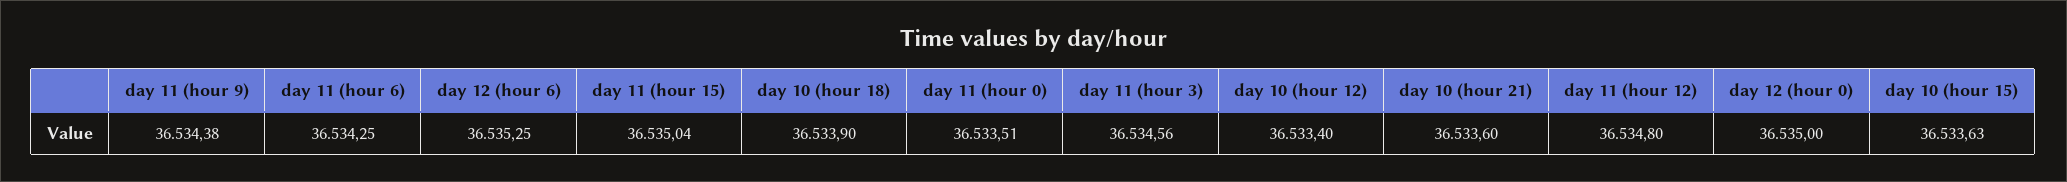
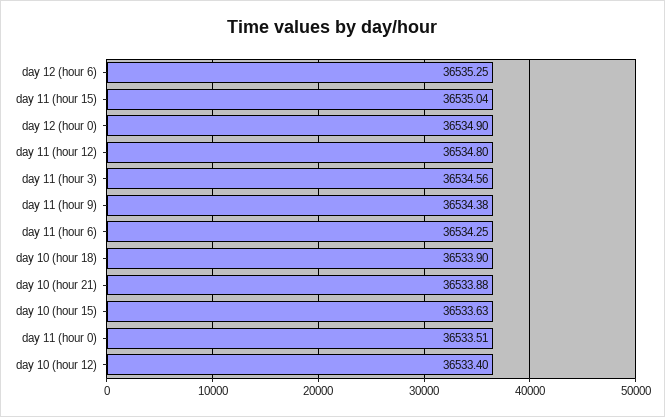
  {
    "day 11 (hour 9)": 36534.38,
    "day 11 (hour 6)": 36534.25,
    "day 12 (hour 6)": 36535.25,
    "day 11 (hour 15)": 36535.04,
    "day 10 (hour 18)": 36533.9,
    "day 11 (hour 0)": 36533.51,
    "day 11 (hour 3)": 36534.56,
    "day 10 (hour 12)": 36533.4,
-   "day 10 (hour 21)": 36533.6,
+   "day 10 (hour 21)": 36533.88,
    "day 11 (hour 12)": 36534.8,
-   "day 12 (hour 0)": 36535,
+   "day 12 (hour 0)": 36534.9,
    "day 10 (hour 15)": 36533.63
  }

